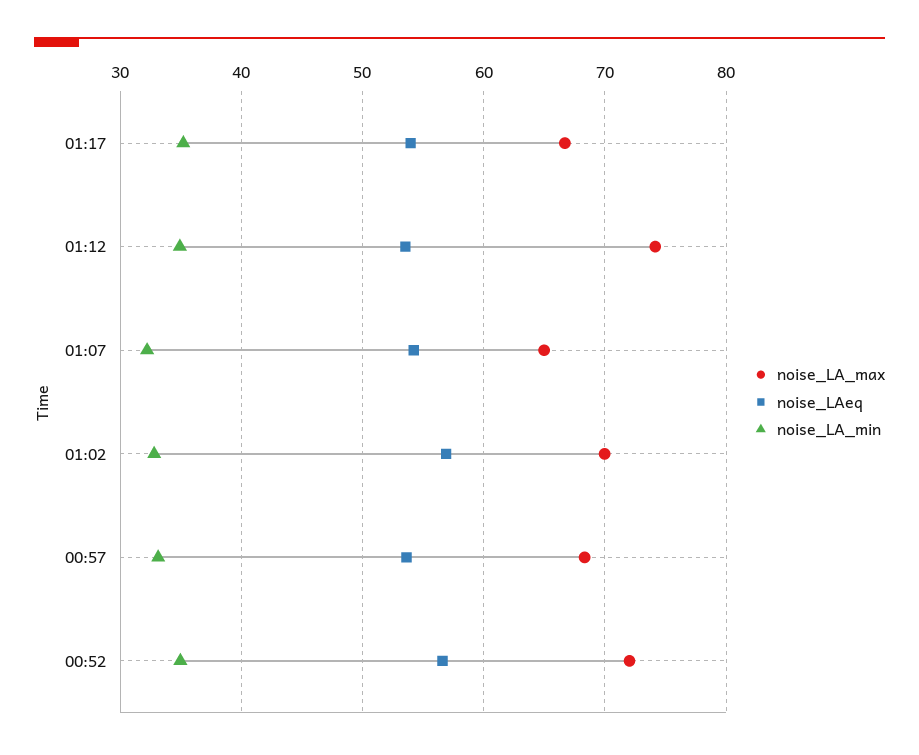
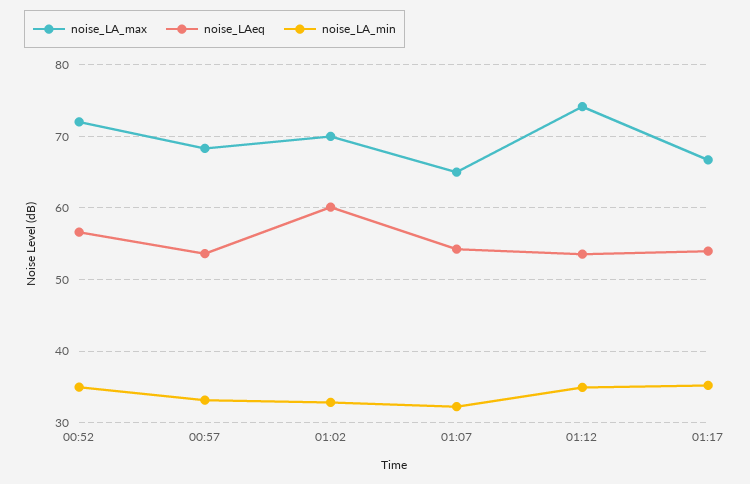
  {
    "noise_LA_max": {
      "01:17": 67,
      "01:12": 74,
      "01:07": 65,
      "01:02": 70,
      "00:57": 68,
      "00:52": 72
    },
    "noise_LAeq": {
      "01:17": 54,
      "01:12": 54,
      "01:07": 54,
-     "01:02": 57,
+     "01:02": 60,
      "00:57": 54,
      "00:52": 57
    },
    "noise_LA_min": {
      "01:17": 35,
      "01:12": 35,
      "01:07": 32,
      "01:02": 33,
      "00:57": 33,
      "00:52": 35
    }
  }

